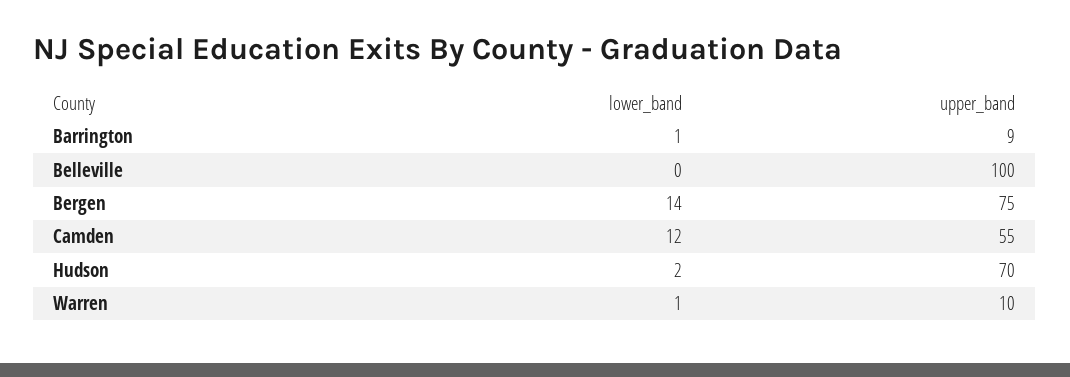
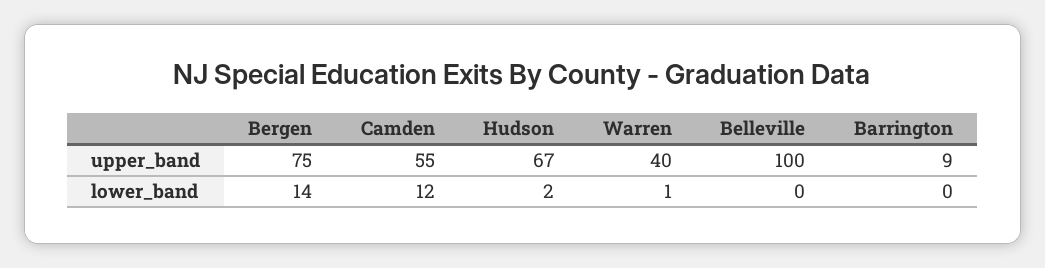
  {
    "lower_band": {
-     "Barrington": 1,
+     "Barrington": 0,
      "Belleville": 0,
      "Bergen": 14,
      "Camden": 12,
      "Hudson": 2,
      "Warren": 1
    },
    "upper_band": {
      "Barrington": 9,
      "Belleville": 100,
      "Bergen": 75,
      "Camden": 55,
-     "Hudson": 70,
+     "Hudson": 67,
-     "Warren": 10
+     "Warren": 40
    }
  }

